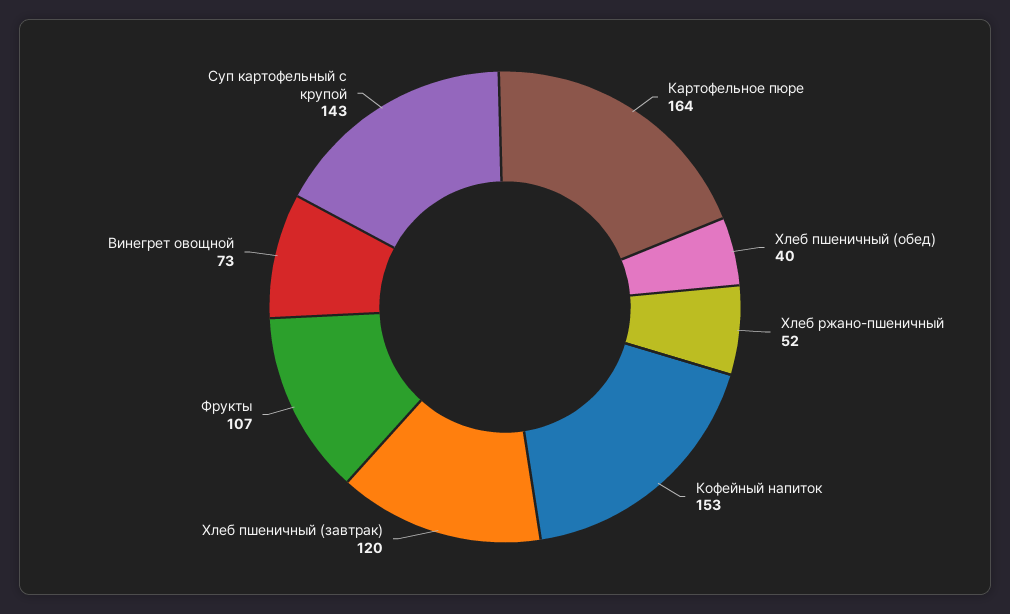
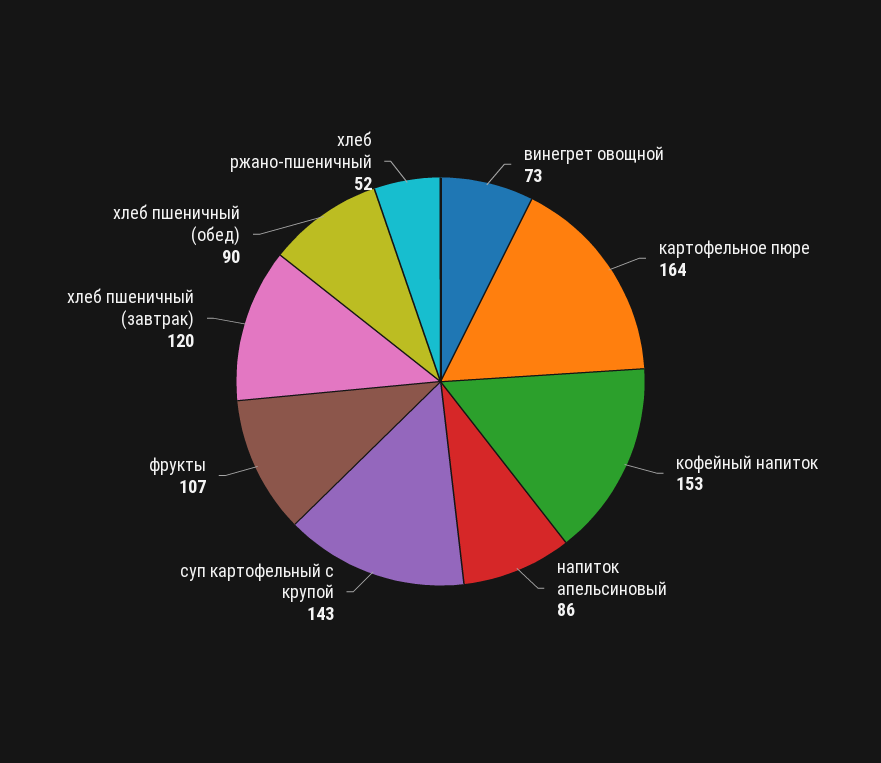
  {
    "Картофельное пюре": 164,
-   "Хлеб пшеничный (обед)": 40,
+   "Хлеб пшеничный (обед)": 90,
    "Хлеб ржано-пшеничный": 52,
    "Кофейный напиток": 153,
    "Хлеб пшеничный (завтрак)": 120,
    "Фрукты": 107,
    "Винегрет овощной": 73,
-   "Суп картофельный с крупой": 143
+   "Суп картофельный с крупой": 143,
+   "напиток апельсиновый": 86
  }

